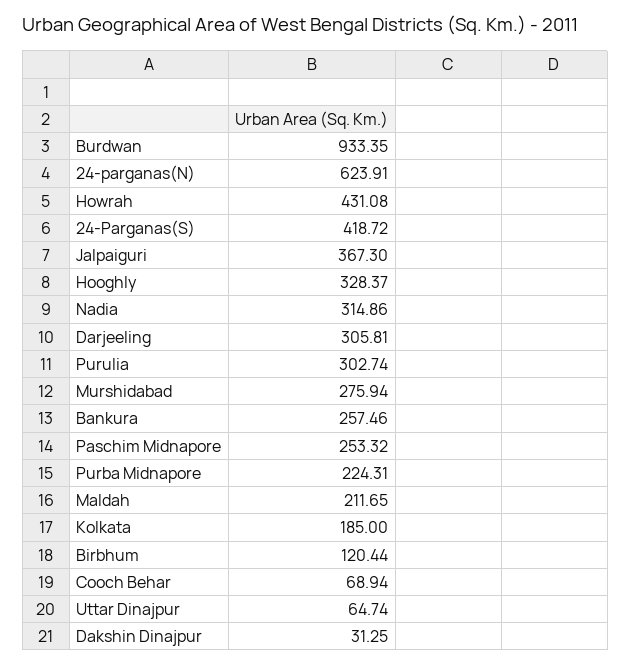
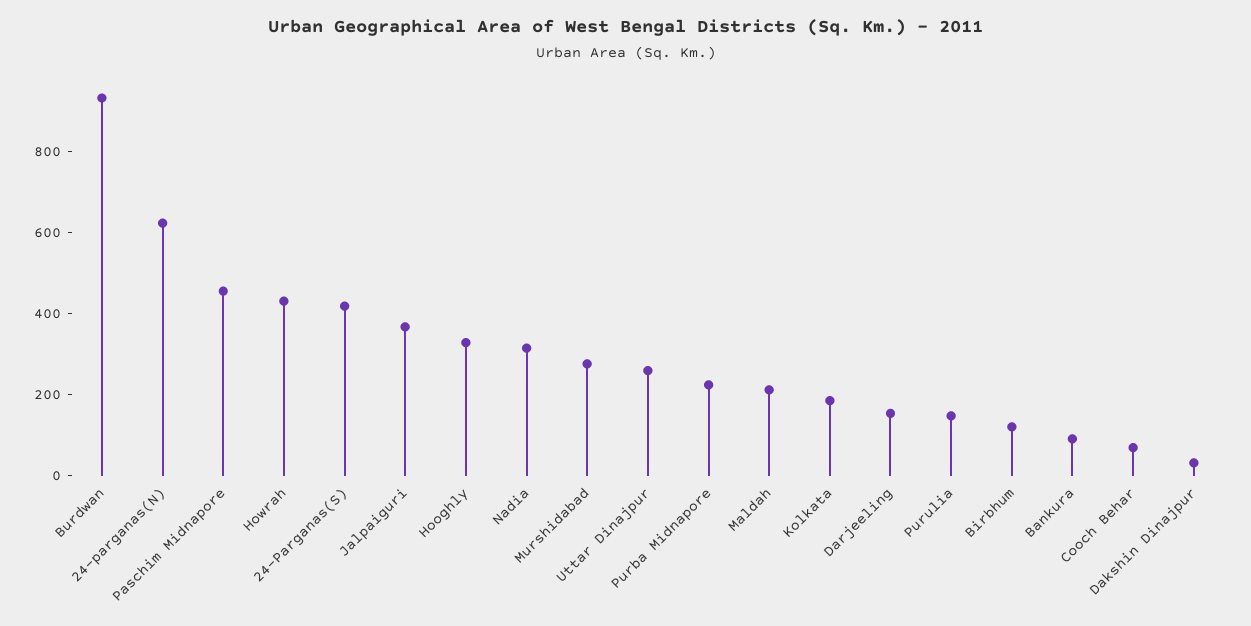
  {
    "Burdwan": 933.35,
    "24-parganas(N)": 623.91,
    "Howrah": 431.08,
    "24-Parganas(S)": 418.72,
    "Jalpaiguri": 367.3,
    "Hooghly": 328.37,
    "Nadia": 314.86,
-   "Darjeeling": 305.81,
+   "Darjeeling": 150,
-   "Purulia": 302.74,
+   "Purulia": 150,
    "Murshidabad": 275.94,
-   "Bankura": 257.46,
+   "Bankura": 100,
-   "Paschim Midnapore": 253.32,
+   "Paschim Midnapore": 450,
    "Purba Midnapore": 224.31,
    "Maldah": 211.65,
    "Kolkata": 185,
    "Birbhum": 120.44,
    "Cooch Behar": 68.94,
-   "Uttar Dinajpur": 64.74,
+   "Uttar Dinajpur": 250,
    "Dakshin Dinajpur": 31.25
  }

